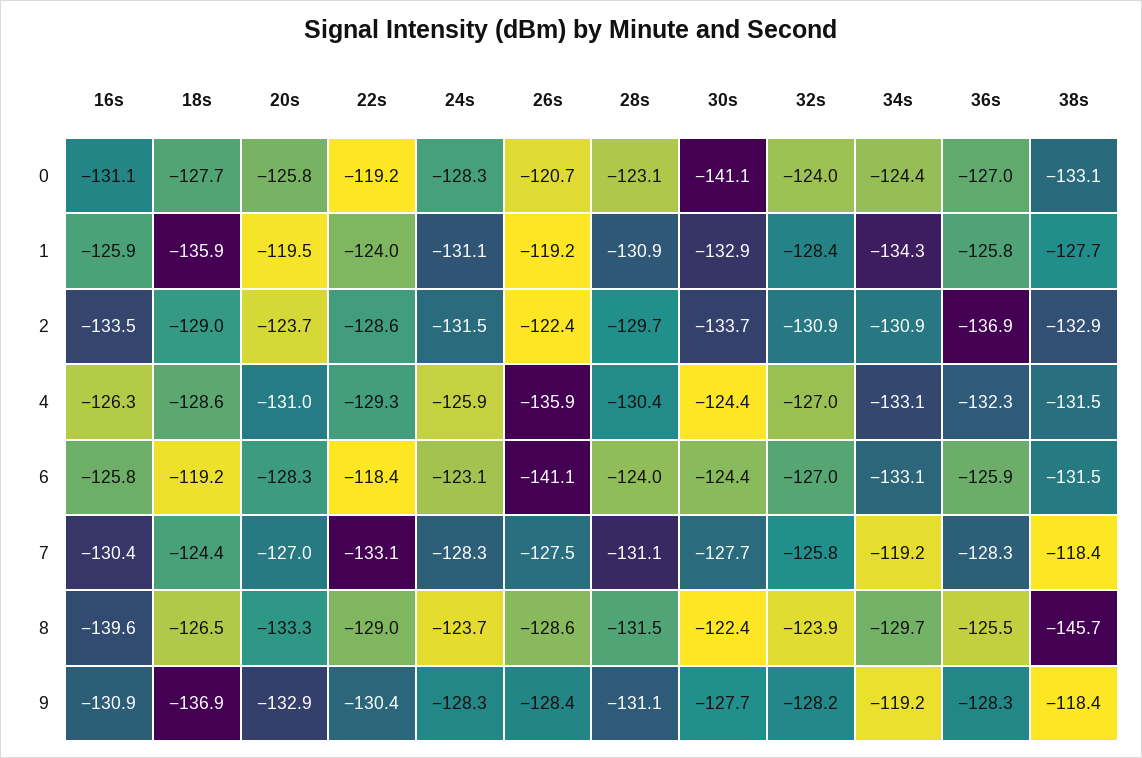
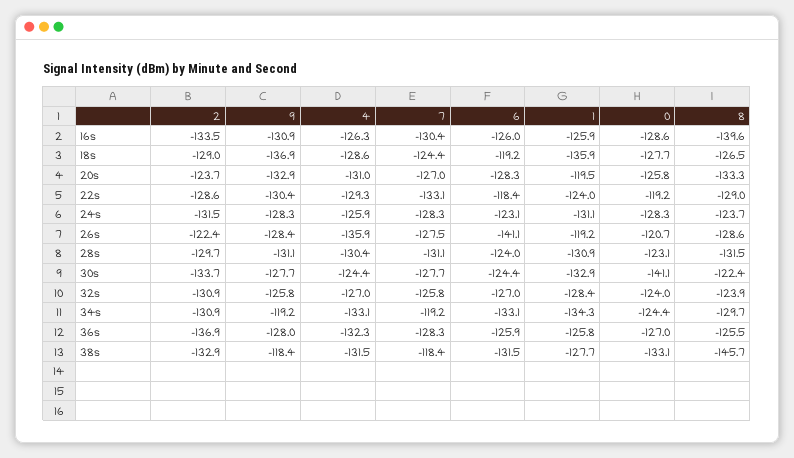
  {
    "16s": {
-     "0": -131.1,
+     "0": -128.6,
      "1": -125.9,
      "2": -133.5,
      "4": -126.3,
-     "6": -125.8,
+     "6": -126,
      "7": -130.4,
      "8": -139.6,
      "9": -130.9
    },
    "18s": {
      "0": -127.7,
      "1": -135.9,
      "2": -129,
      "4": -128.6,
      "6": -119.2,
      "7": -124.4,
      "8": -126.5,
      "9": -136.9
    },
    "20s": {
      "0": -125.8,
      "1": -119.5,
      "2": -123.7,
      "4": -131,
      "6": -128.3,
      "7": -127,
      "8": -133.3,
      "9": -132.9
    },
    "22s": {
      "0": -119.2,
      "1": -124,
      "2": -128.6,
      "4": -129.3,
      "6": -118.4,
      "7": -133.1,
      "8": -129,
      "9": -130.4
    },
    "24s": {
      "0": -128.3,
      "1": -131.1,
      "2": -131.5,
      "4": -125.9,
      "6": -123.1,
      "7": -128.3,
      "8": -123.7,
      "9": -128.3
    },
    "26s": {
      "0": -120.7,
      "1": -119.2,
      "2": -122.4,
      "4": -135.9,
      "6": -141.1,
      "7": -127.5,
      "8": -128.6,
      "9": -128.4
    },
    "28s": {
      "0": -123.1,
      "1": -130.9,
      "2": -129.7,
      "4": -130.4,
      "6": -124,
      "7": -131.1,
      "8": -131.5,
      "9": -131.1
    },
    "30s": {
      "0": -141.1,
      "1": -132.9,
      "2": -133.7,
      "4": -124.4,
      "6": -124.4,
      "7": -127.7,
      "8": -122.4,
      "9": -127.7
    },
    "32s": {
      "0": -124,
      "1": -128.4,
      "2": -130.9,
      "4": -127,
      "6": -127,
      "7": -125.8,
      "8": -123.9,
-     "9": -128.2
+     "9": -125.8
    },
    "34s": {
      "0": -124.4,
      "1": -134.3,
      "2": -130.9,
      "4": -133.1,
      "6": -133.1,
      "7": -119.2,
      "8": -129.7,
      "9": -119.2
    },
    "36s": {
      "0": -127,
      "1": -125.8,
      "2": -136.9,
      "4": -132.3,
      "6": -125.9,
      "7": -128.3,
      "8": -125.5,
-     "9": -128.3
+     "9": -128
    },
    "38s": {
      "0": -133.1,
      "1": -127.7,
      "2": -132.9,
      "4": -131.5,
      "6": -131.5,
      "7": -118.4,
      "8": -145.7,
      "9": -118.4
    }
  }

